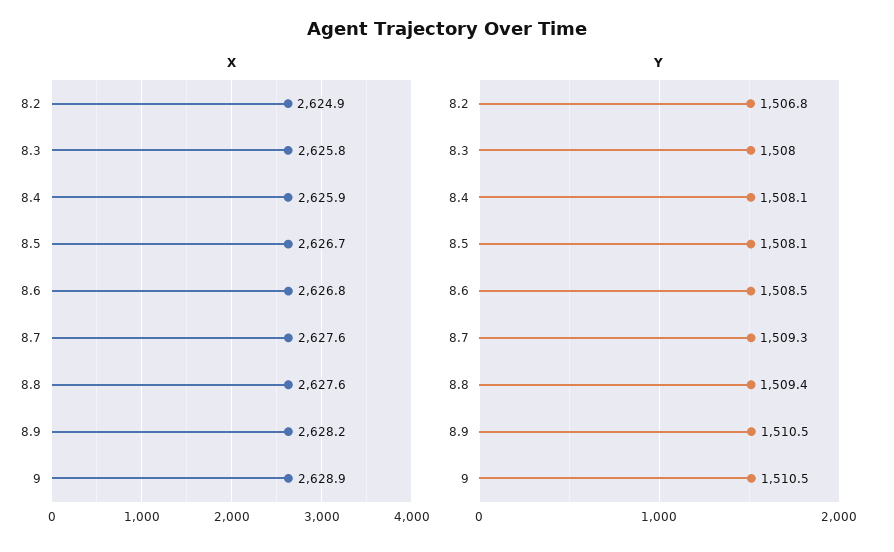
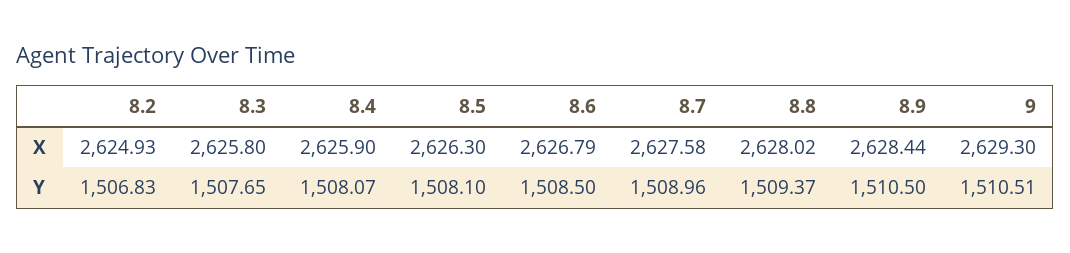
  {
    "X": {
      "8.2": 2624.93,
      "8.3": 2625.8,
      "8.4": 2625.9,
-     "8.5": 2626.7,
+     "8.5": 2626.3,
      "8.6": 2626.79,
      "8.7": 2627.58,
-     "8.8": 2627.6,
+     "8.8": 2628.02,
-     "8.9": 2628.2,
+     "8.9": 2628.44,
-     "9": 2628.9
+     "9": 2629.3
    },
    "Y": {
      "8.2": 1506.83,
-     "8.3": 1508,
+     "8.3": 1507.65,
      "8.4": 1508.07,
      "8.5": 1508.1,
      "8.6": 1508.5,
-     "8.7": 1509.3,
+     "8.7": 1508.96,
      "8.8": 1509.37,
      "8.9": 1510.5,
      "9": 1510.51
    }
  }

